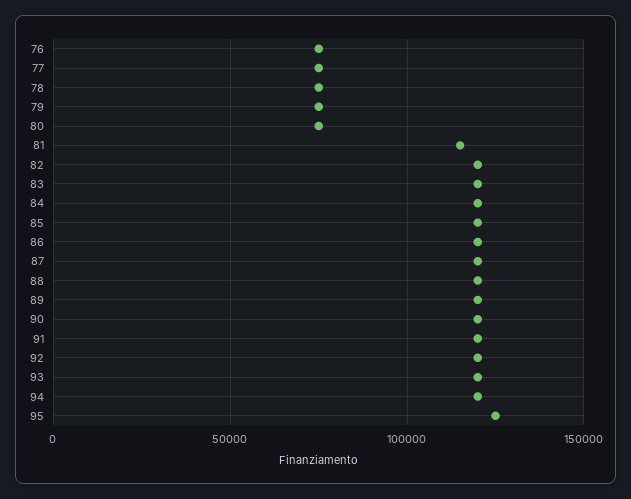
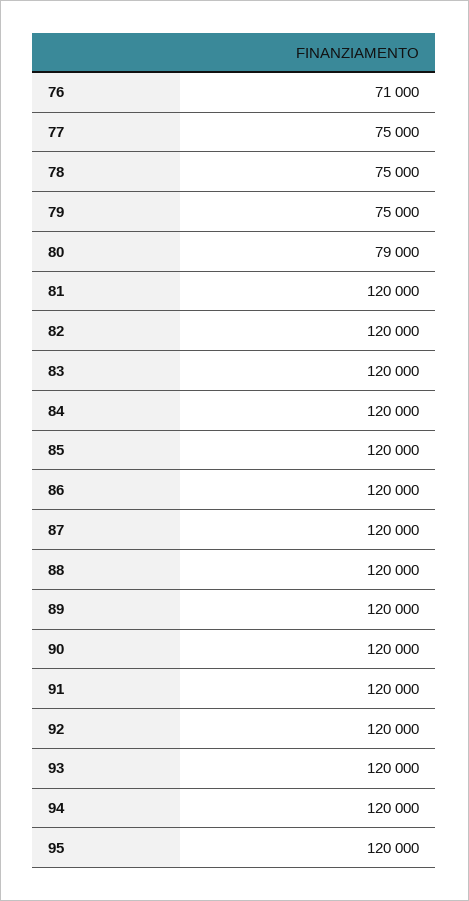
  {
-   "76": 75000,
+   "76": 71000,
    "77": 75000,
    "78": 75000,
    "79": 75000,
-   "80": 75000,
+   "80": 79000,
-   "81": 115000,
+   "81": 120000,
    "82": 120000,
    "83": 120000,
    "84": 120000,
    "85": 120000,
    "86": 120000,
    "87": 120000,
    "88": 120000,
    "89": 120000,
    "90": 120000,
    "91": 120000,
    "92": 120000,
    "93": 120000,
    "94": 120000,
-   "95": 125000
+   "95": 120000
  }

